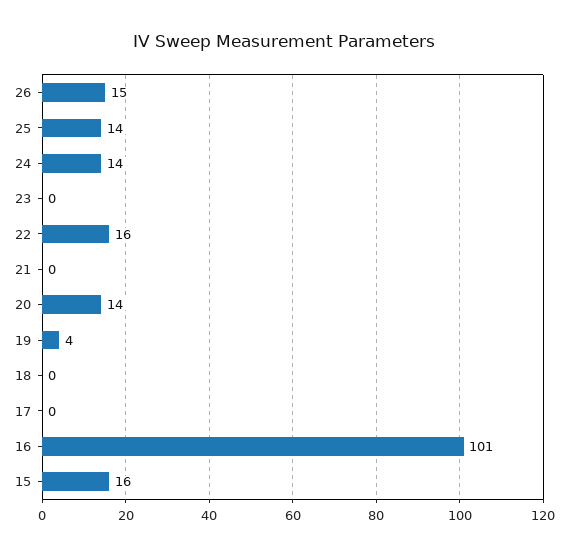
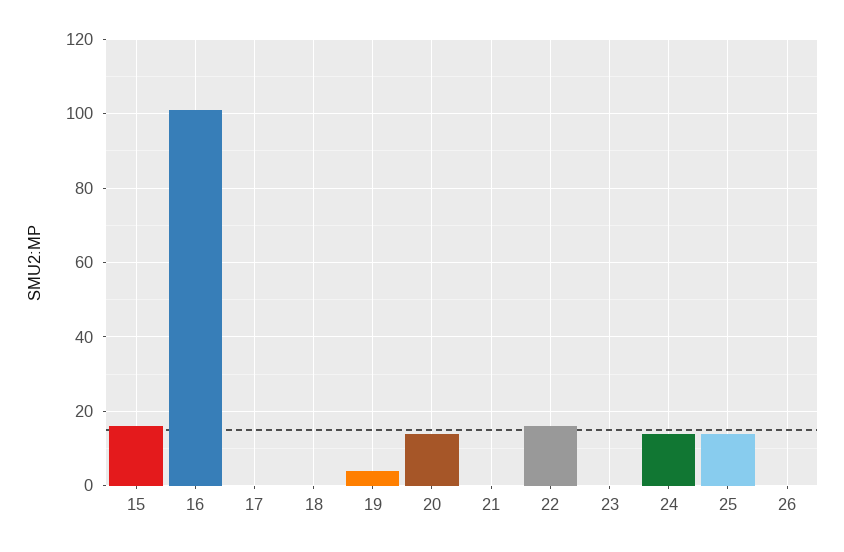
  {
-   "26": 15,
+   "26": 0,
    "25": 14,
    "24": 14,
    "23": 0,
    "22": 16,
    "21": 0,
    "20": 14,
    "19": 4,
    "18": 0,
    "17": 0,
    "16": 101,
    "15": 16
  }

